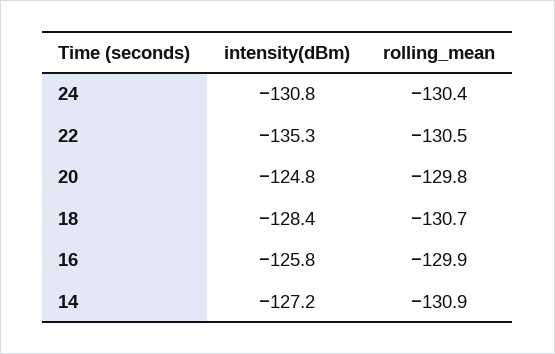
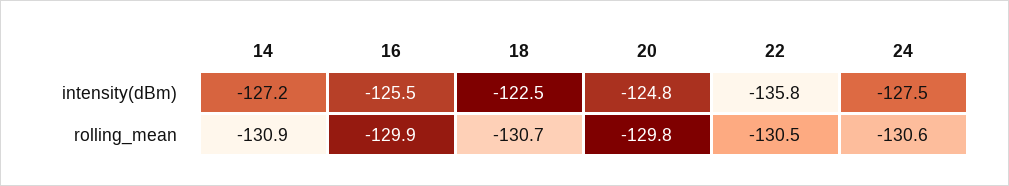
  {
    "intensity(dBm)": {
-     "24": -130.8,
+     "24": -127.5,
-     "22": -135.3,
+     "22": -135.8,
      "20": -124.8,
-     "18": -128.4,
+     "18": -122.5,
-     "16": -125.8,
+     "16": -125.5,
      "14": -127.2
    },
    "rolling_mean": {
-     "24": -130.4,
+     "24": -130.6,
      "22": -130.5,
      "20": -129.8,
      "18": -130.7,
      "16": -129.9,
      "14": -130.9
    }
  }

